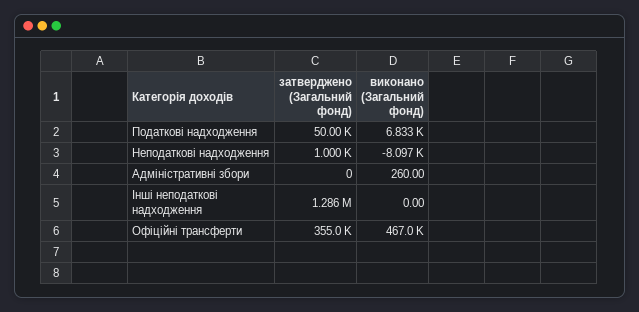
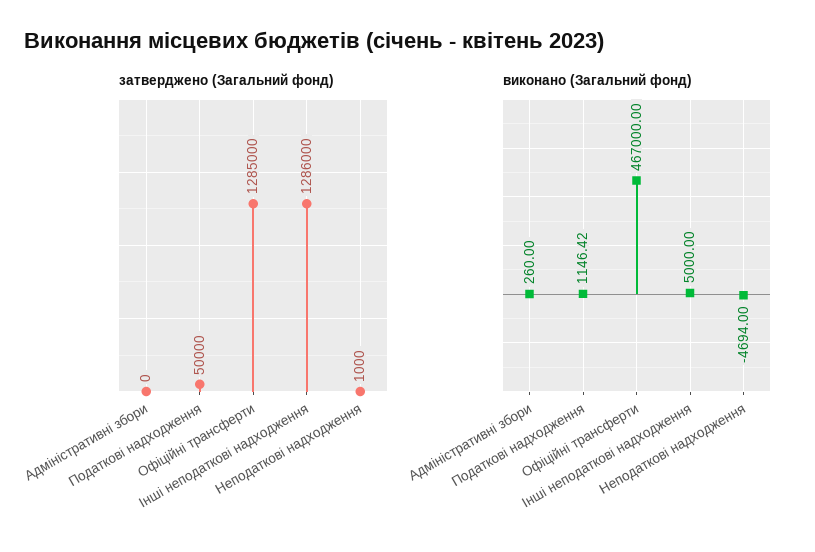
  {
    "затверджено (Загальний фонд)": {
      "Податкові надходження": 50000,
      "Неподаткові надходження": 1000,
      "Адміністративні збори": 0,
      "Інші неподаткові надходження": 1286000,
-     "Офіційні трансферти": 355000
+     "Офіційні трансферти": 1285000
    },
    "виконано (Загальний фонд)": {
-     "Податкові надходження": 6833,
+     "Податкові надходження": 1146.42,
-     "Неподаткові надходження": -8097,
+     "Неподаткові надходження": -4694,
      "Адміністративні збори": 260,
-     "Інші неподаткові надходження": 0,
+     "Інші неподаткові надходження": 5000,
      "Офіційні трансферти": 467000
    }
  }

